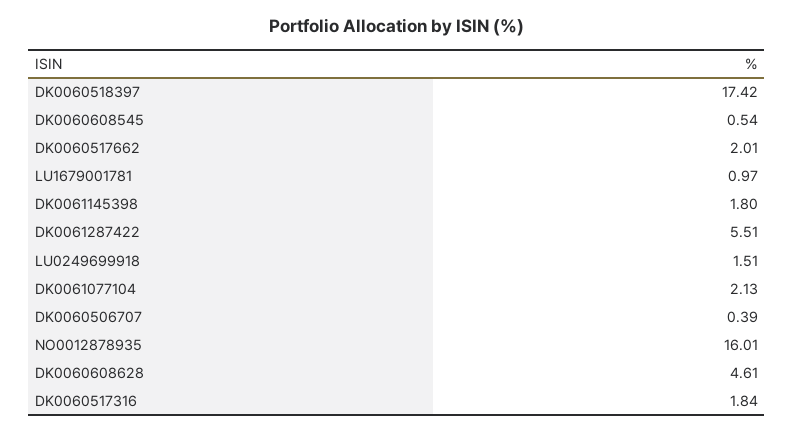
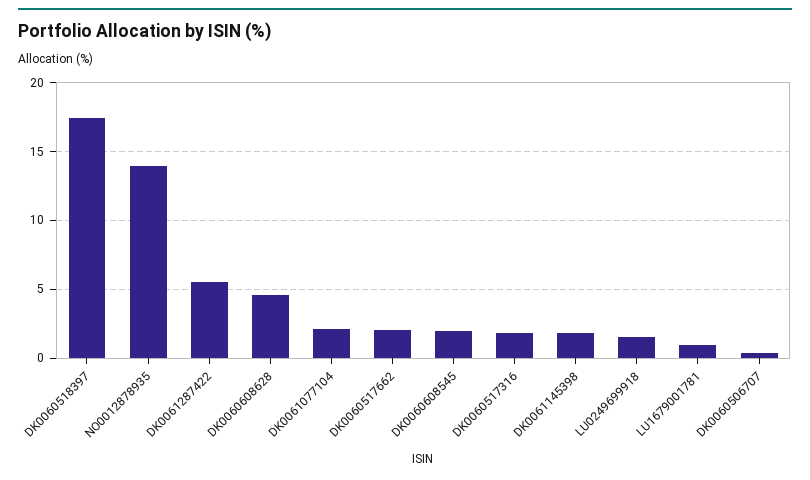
  {
    "DK0060518397": 17.42,
-   "DK0060608545": 0.54,
+   "DK0060608545": 2,
    "DK0060517662": 2.01,
    "LU1679001781": 0.97,
    "DK0061145398": 1.8,
    "DK0061287422": 5.51,
    "LU0249699918": 1.51,
    "DK0061077104": 2.13,
    "DK0060506707": 0.39,
-   "NO0012878935": 16.01,
+   "NO0012878935": 14,
    "DK0060608628": 4.61,
    "DK0060517316": 1.84
  }

